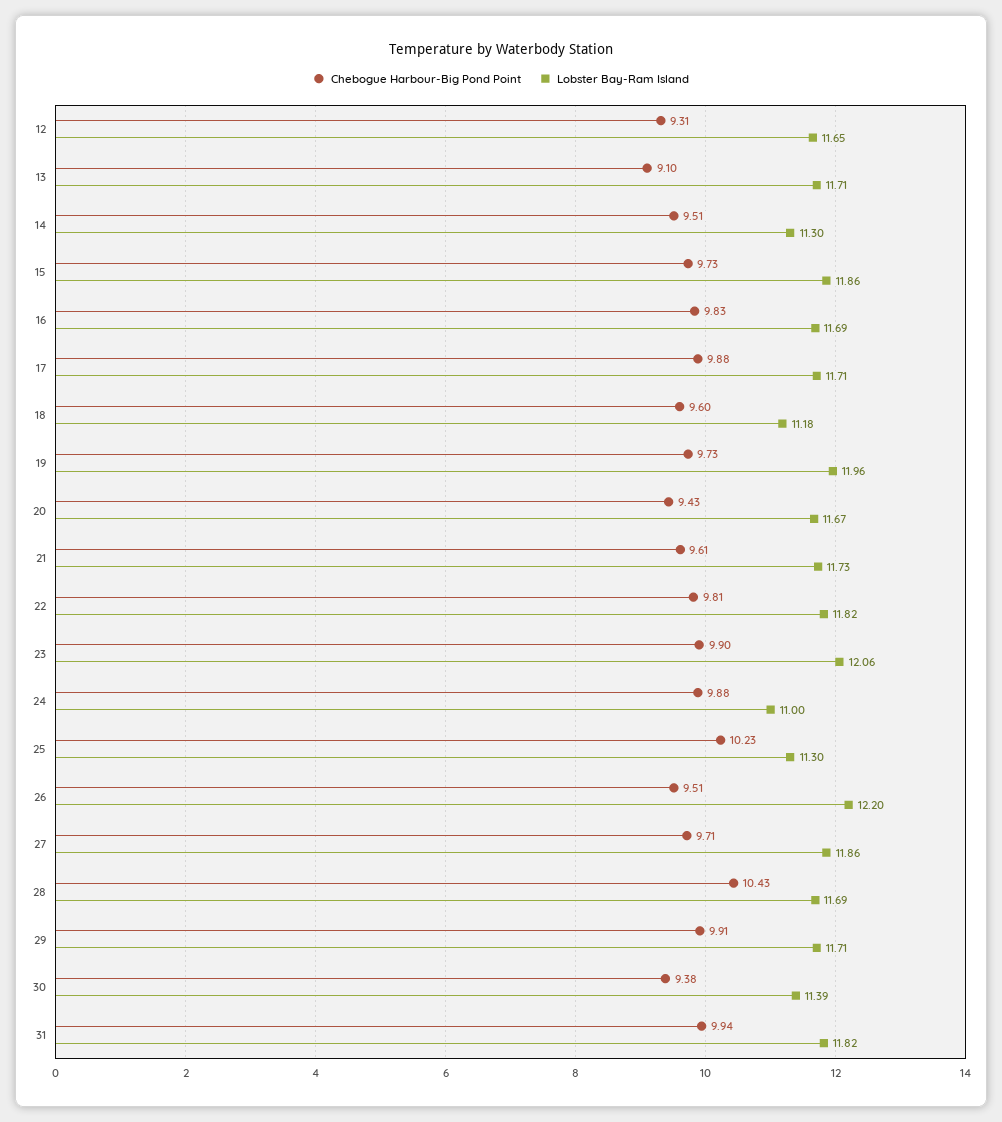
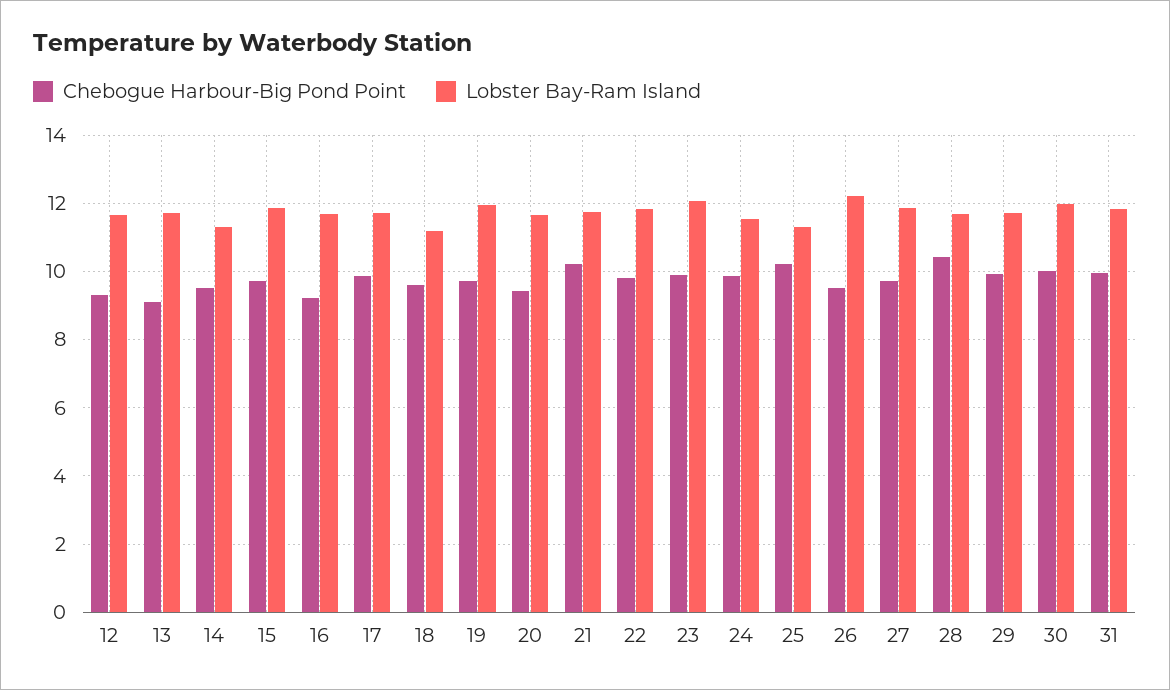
  {
    "Chebogue Harbour-Big Pond Point": {
      "12": 9.31,
      "13": 9.1,
      "14": 9.51,
      "15": 9.73,
-     "16": 9.83,
+     "16": 9.2,
      "17": 9.88,
      "18": 9.6,
      "19": 9.73,
      "20": 9.43,
-     "21": 9.61,
+     "21": 10.2,
      "22": 9.81,
      "23": 9.9,
      "24": 9.88,
      "25": 10.23,
      "26": 9.51,
      "27": 9.71,
      "28": 10.43,
      "29": 9.91,
-     "30": 9.38,
+     "30": 10,
      "31": 9.94
    },
    "Lobster Bay-Ram Island": {
      "12": 11.65,
      "13": 11.71,
      "14": 11.3,
      "15": 11.86,
      "16": 11.69,
      "17": 11.71,
      "18": 11.18,
      "19": 11.96,
      "20": 11.67,
      "21": 11.73,
      "22": 11.82,
      "23": 12.06,
-     "24": 11,
+     "24": 11.6,
      "25": 11.3,
      "26": 12.2,
      "27": 11.86,
      "28": 11.69,
      "29": 11.71,
-     "30": 11.39,
+     "30": 12,
      "31": 11.82
    }
  }

